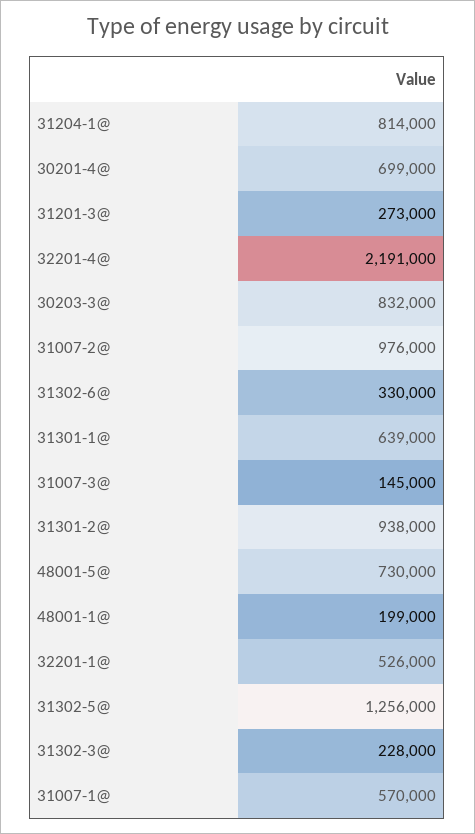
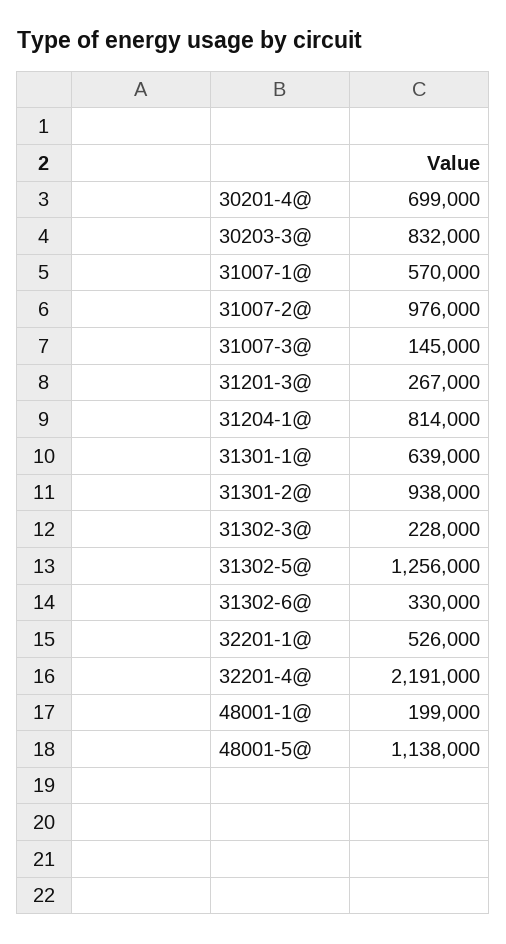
  {
    "31204-1@": 814000,
    "30201-4@": 699000,
-   "31201-3@": 273000,
+   "31201-3@": 267000,
    "32201-4@": 2191000,
    "30203-3@": 832000,
    "31007-2@": 976000,
    "31302-6@": 330000,
    "31301-1@": 639000,
    "31007-3@": 145000,
    "31301-2@": 938000,
-   "48001-5@": 730000,
+   "48001-5@": 1138000,
    "48001-1@": 199000,
    "32201-1@": 526000,
    "31302-5@": 1256000,
    "31302-3@": 228000,
    "31007-1@": 570000
  }

